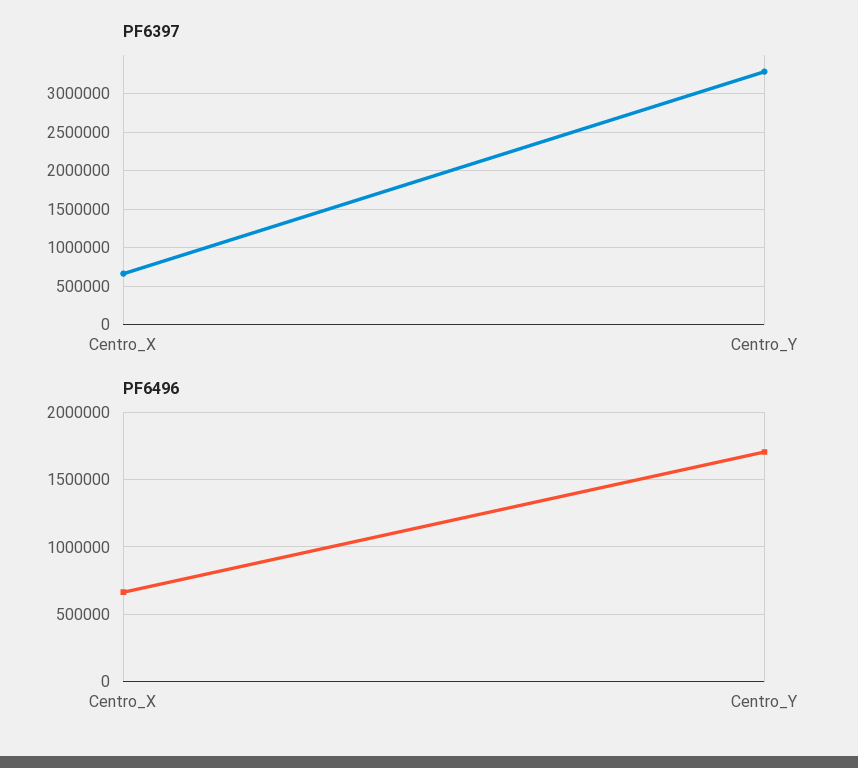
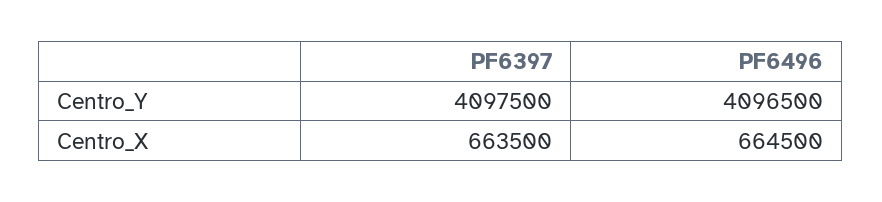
  {
    "PF6397": {
      "Centro_X": 663500,
-     "Centro_Y": 3300000
+     "Centro_Y": 4097500
    },
    "PF6496": {
      "Centro_X": 664500,
-     "Centro_Y": 1700000
+     "Centro_Y": 4096500
    }
  }

